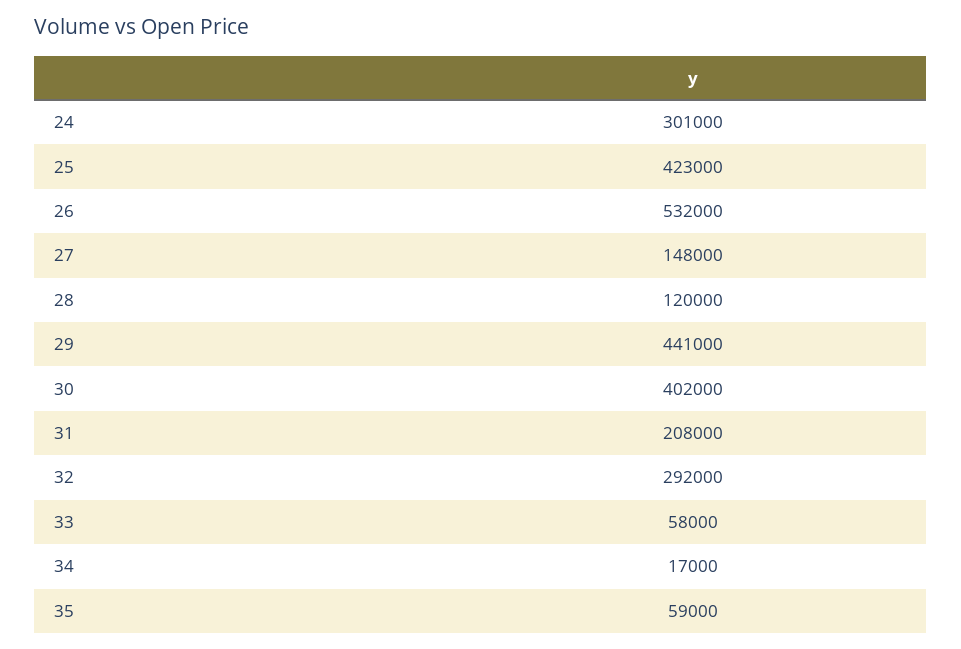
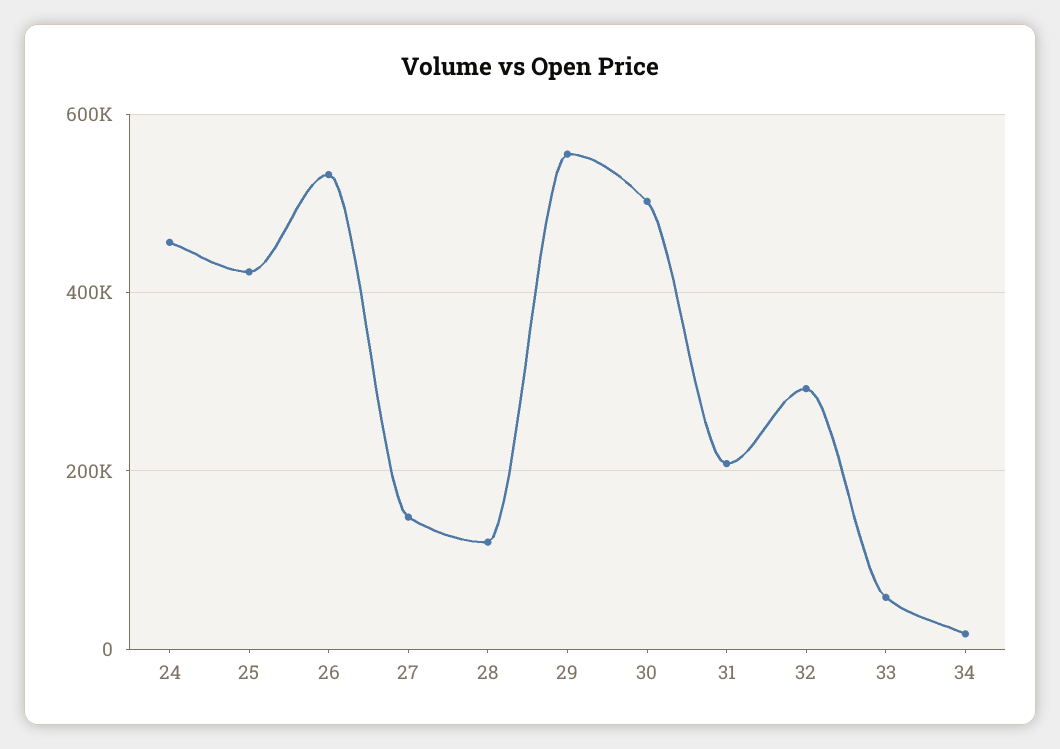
  {
-   "24": 301000,
+   "24": 460000,
    "25": 423000,
    "26": 532000,
    "27": 148000,
    "28": 120000,
-   "29": 441000,
+   "29": 560000,
-   "30": 402000,
+   "30": 500000,
    "31": 208000,
    "32": 292000,
    "33": 58000,
-   "34": 17000,
+   "34": 17000
-   "35": 59000
  }

